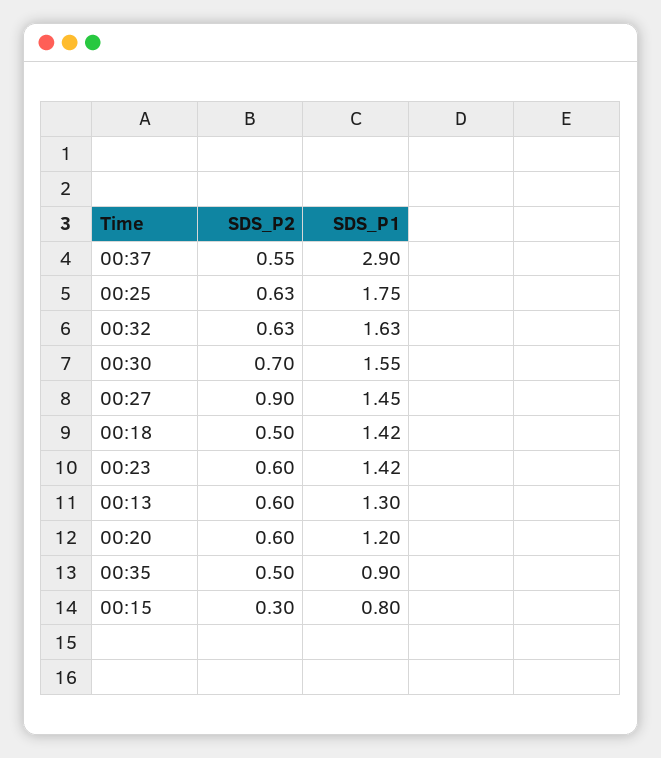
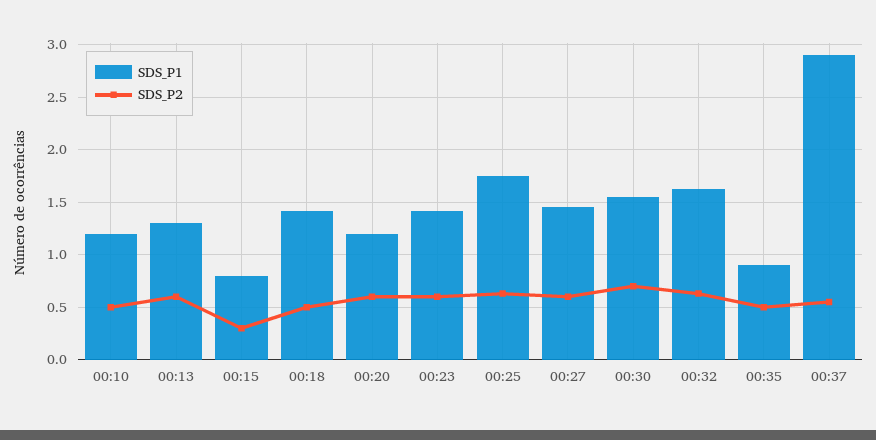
  {
    "SDS_P2": {
      "00:37": 0.55,
      "00:25": 0.63,
      "00:32": 0.63,
      "00:30": 0.7,
-     "00:27": 0.9,
+     "00:27": 0.6,
      "00:18": 0.5,
      "00:23": 0.6,
      "00:13": 0.6,
      "00:20": 0.6,
      "00:35": 0.5,
-     "00:15": 0.3
+     "00:15": 0.3,
+     "00:10": 0.5
    },
    "SDS_P1": {
      "00:37": 2.9,
      "00:25": 1.75,
      "00:32": 1.63,
      "00:30": 1.55,
      "00:27": 1.45,
      "00:18": 1.42,
      "00:23": 1.42,
      "00:13": 1.3,
      "00:20": 1.2,
      "00:35": 0.9,
-     "00:15": 0.8
+     "00:15": 0.8,
+     "00:10": 1.2
    }
  }

